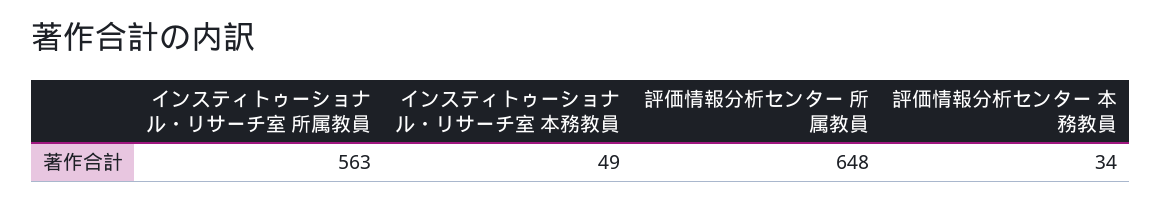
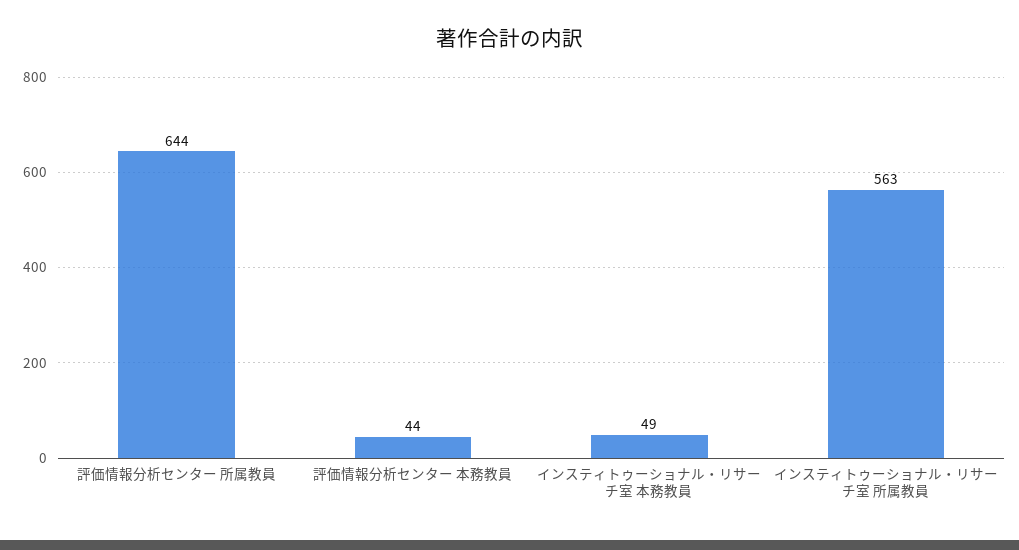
  {
    "インスティトゥーショナル・リサーチ室 所属教員": 563,
    "インスティトゥーショナル・リサーチ室 本務教員": 49,
-   "評価情報分析センター 所属教員": 648,
+   "評価情報分析センター 所属教員": 644,
-   "評価情報分析センター 本務教員": 34
+   "評価情報分析センター 本務教員": 44
  }

